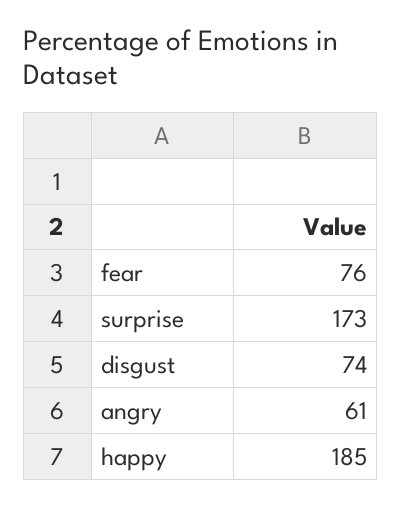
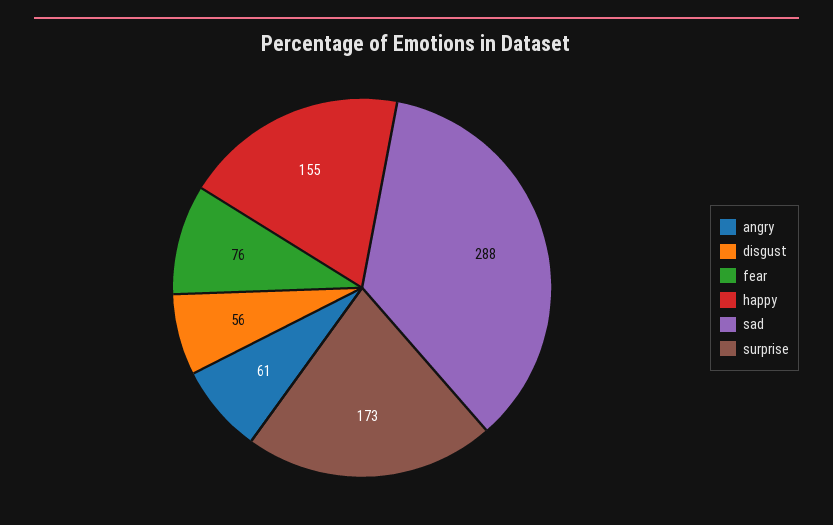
  {
    "fear": 76,
    "surprise": 173,
-   "disgust": 74,
+   "disgust": 56,
    "angry": 61,
-   "happy": 185
+   "happy": 155,
+   "sad": 288
  }

